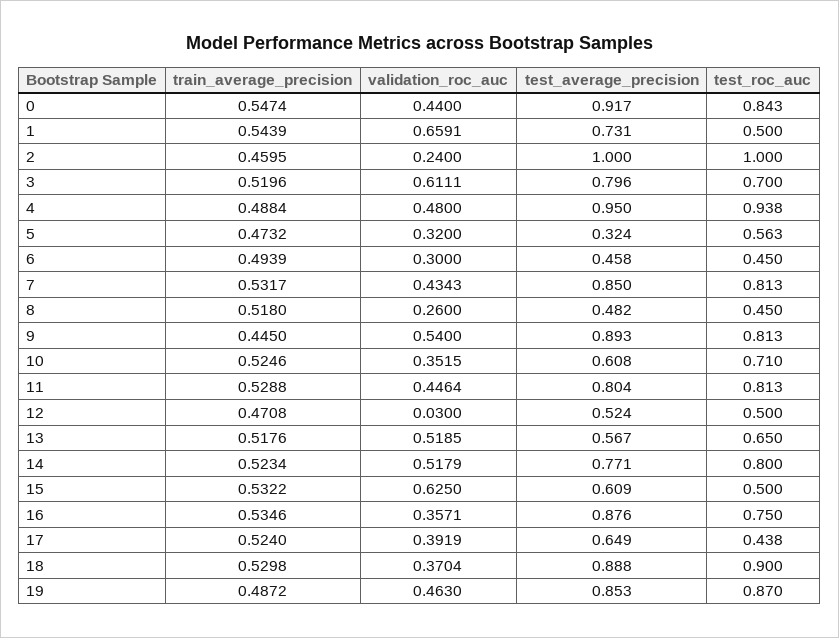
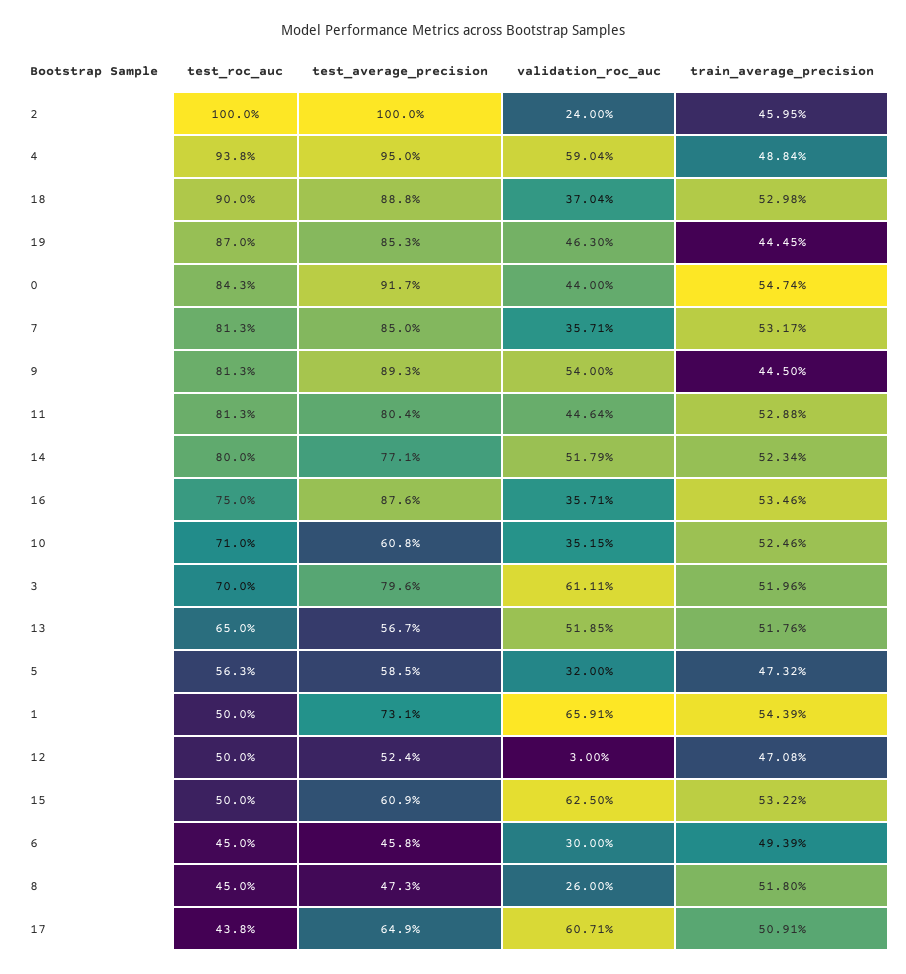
  {
    "train_average_precision": {
      "0": 0.5474,
      "1": 0.5439,
      "2": 0.4595,
      "3": 0.5196,
      "4": 0.4884,
      "5": 0.4732,
      "6": 0.4939,
      "7": 0.5317,
      "8": 0.518,
      "9": 0.445,
      "10": 0.5246,
      "11": 0.5288,
      "12": 0.4708,
      "13": 0.5176,
      "14": 0.5234,
      "15": 0.5322,
      "16": 0.5346,
-     "17": 0.524,
+     "17": 0.5091,
      "18": 0.5298,
-     "19": 0.4872
+     "19": 0.4445
    },
    "validation_roc_auc": {
      "0": 0.44,
      "1": 0.6591,
      "2": 0.24,
      "3": 0.6111,
-     "4": 0.48,
+     "4": 0.5904,
      "5": 0.32,
      "6": 0.3,
-     "7": 0.4343,
+     "7": 0.3571,
      "8": 0.26,
      "9": 0.54,
      "10": 0.3515,
      "11": 0.4464,
      "12": 0.03,
      "13": 0.5185,
      "14": 0.5179,
      "15": 0.625,
      "16": 0.3571,
-     "17": 0.3919,
+     "17": 0.6071,
      "18": 0.3704,
      "19": 0.463
    },
    "test_average_precision": {
      "0": 0.917,
      "1": 0.731,
      "2": 1,
      "3": 0.796,
      "4": 0.95,
-     "5": 0.324,
+     "5": 0.585,
      "6": 0.458,
      "7": 0.85,
-     "8": 0.482,
+     "8": 0.473,
      "9": 0.893,
      "10": 0.608,
      "11": 0.804,
      "12": 0.524,
      "13": 0.567,
      "14": 0.771,
      "15": 0.609,
      "16": 0.876,
      "17": 0.649,
      "18": 0.888,
      "19": 0.853
    },
    "test_roc_auc": {
      "0": 0.843,
      "1": 0.5,
      "2": 1,
      "3": 0.7,
      "4": 0.938,
      "5": 0.563,
      "6": 0.45,
      "7": 0.813,
      "8": 0.45,
      "9": 0.813,
      "10": 0.71,
      "11": 0.813,
      "12": 0.5,
      "13": 0.65,
      "14": 0.8,
      "15": 0.5,
      "16": 0.75,
      "17": 0.438,
      "18": 0.9,
      "19": 0.87
    }
  }

